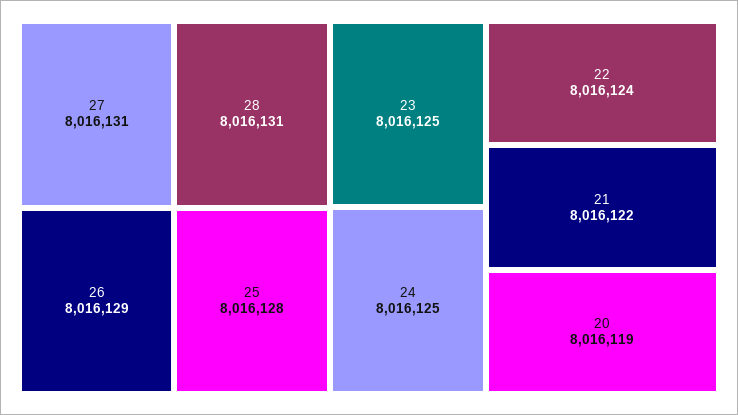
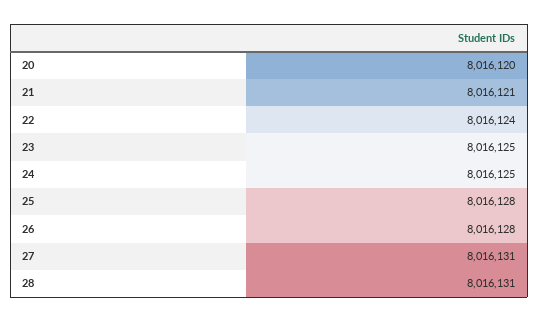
  {
    "27": 8016131,
    "28": 8016131,
-   "26": 8016129,
+   "26": 8016128,
    "25": 8016128,
    "23": 8016125,
    "24": 8016125,
    "22": 8016124,
-   "21": 8016122,
+   "21": 8016121,
-   "20": 8016119
+   "20": 8016120
  }

